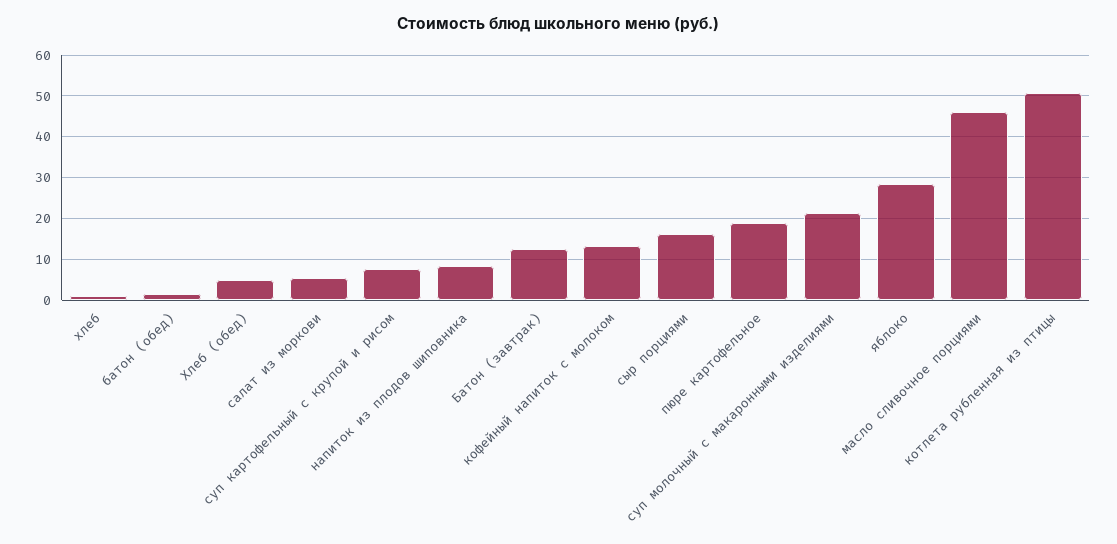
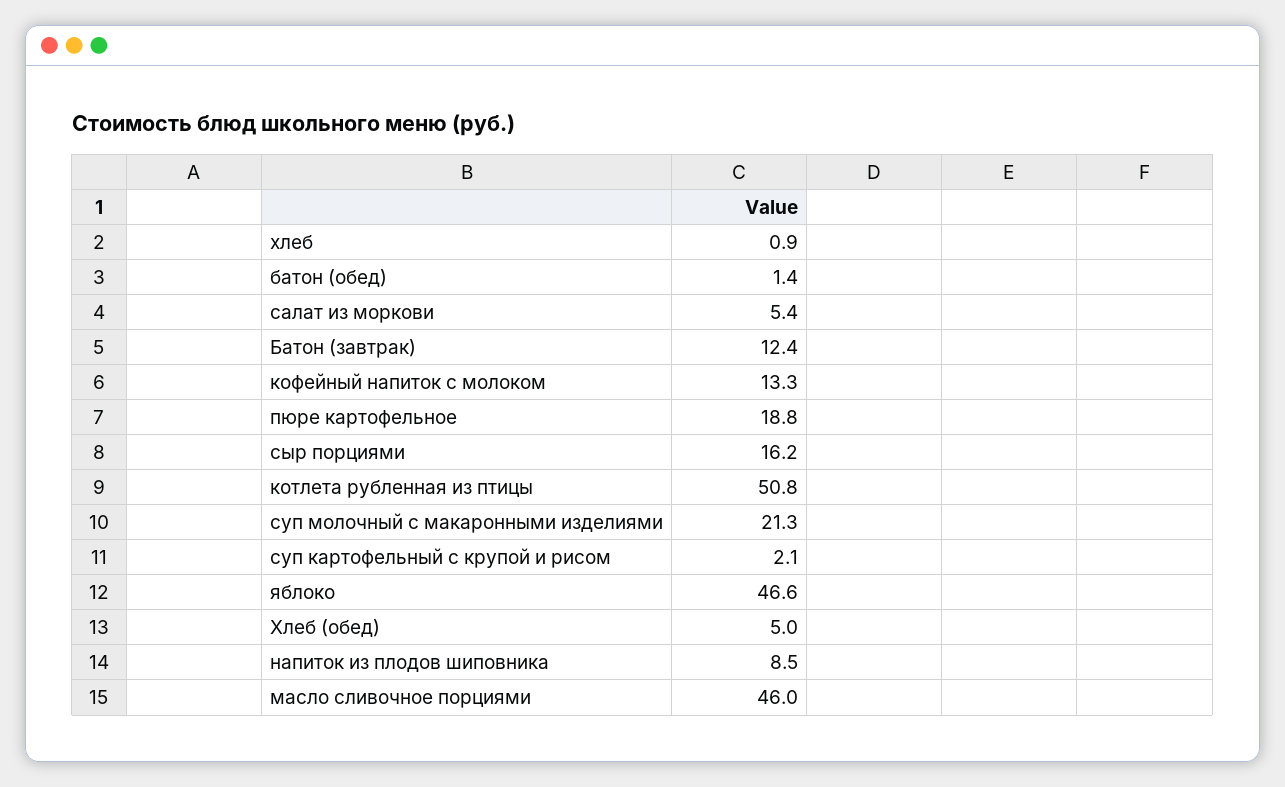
  {
    "хлеб": 0.9,
    "батон (обед)": 1.4,
    "Хлеб (обед)": 5,
    "салат из моркови": 5.4,
-   "суп картофельный с крупой и рисом": 8,
+   "суп картофельный с крупой и рисом": 2.1,
    "напиток из плодов шиповника": 8.5,
    "Батон (завтрак)": 12.4,
    "кофейный напиток с молоком": 13.3,
    "сыр порциями": 16.2,
    "пюре картофельное": 18.8,
    "суп молочный с макаронными изделиями": 21.3,
-   "яблоко": 28,
+   "яблоко": 46.6,
    "масло сливочное порциями": 46,
    "котлета рубленная из птицы": 50.8
  }

